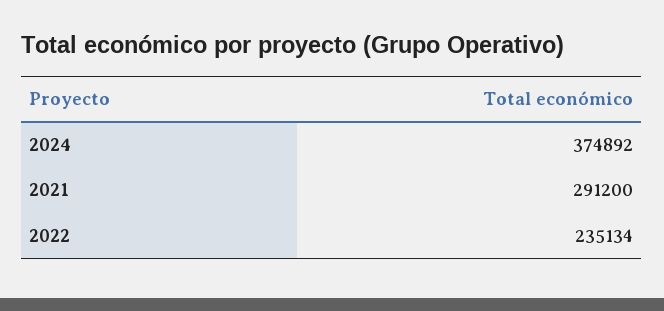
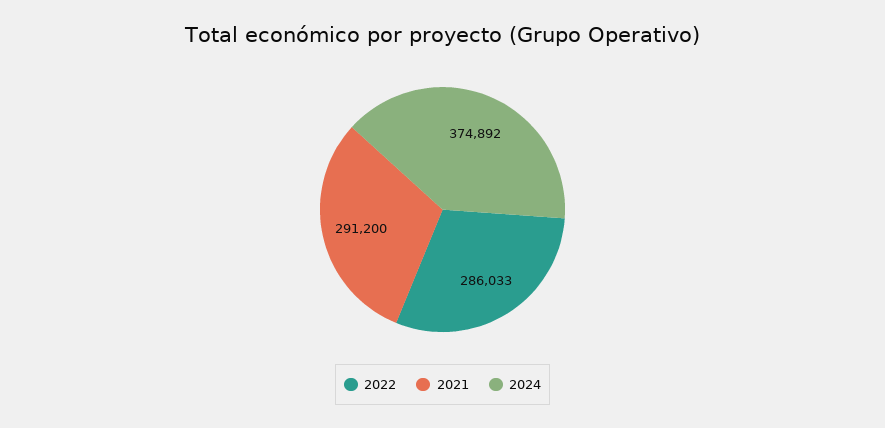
  {
    "2024": 374892,
    "2021": 291200,
-   "2022": 235134
+   "2022": 286033
  }

